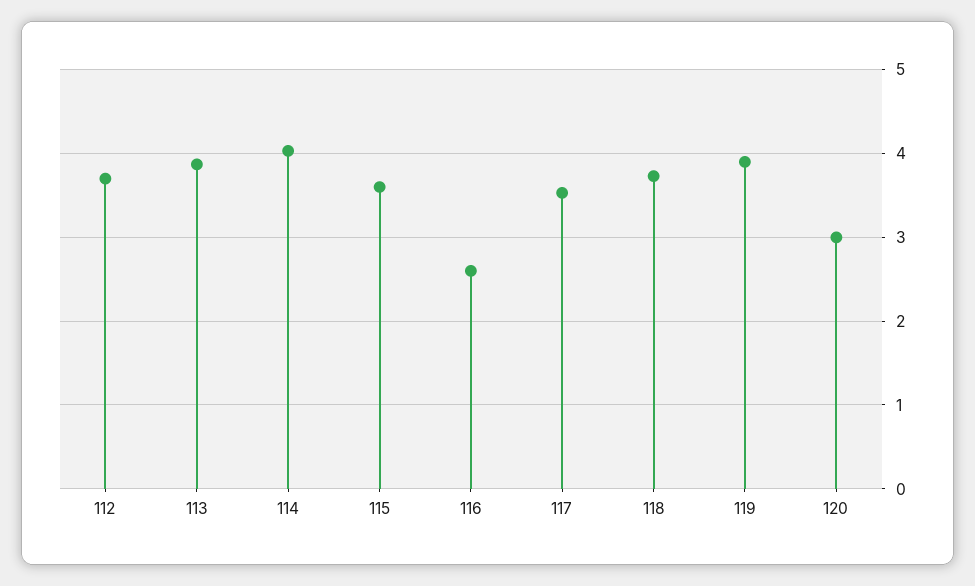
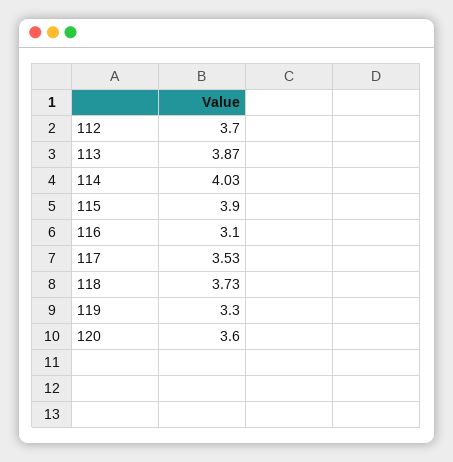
  {
    "112": 3.7,
    "113": 3.87,
    "114": 4.03,
-   "115": 3.6,
+   "115": 3.9,
-   "116": 2.6,
+   "116": 3.1,
    "117": 3.53,
    "118": 3.73,
-   "119": 3.9,
+   "119": 3.3,
-   "120": 3
+   "120": 3.6
  }

